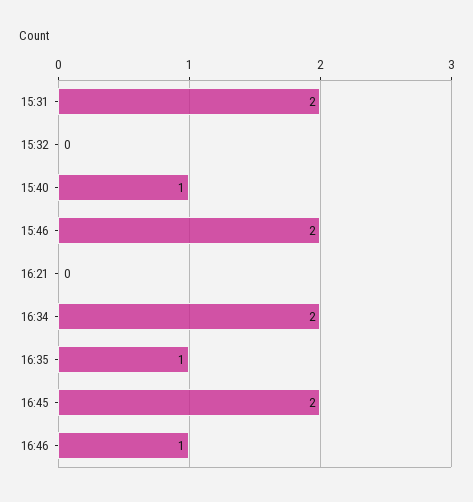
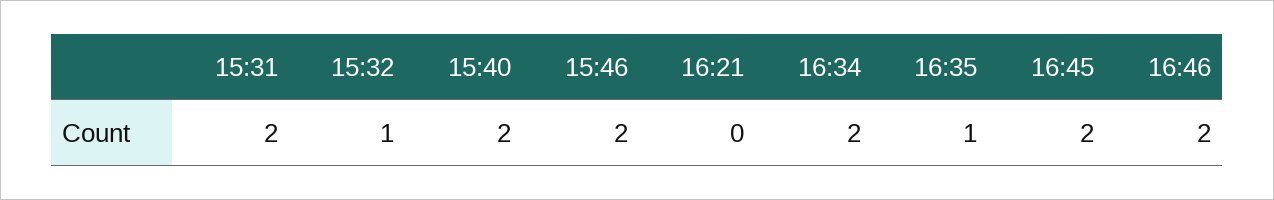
  {
    "15:31": 2,
-   "15:32": 0,
+   "15:32": 1,
-   "15:40": 1,
+   "15:40": 2,
    "15:46": 2,
    "16:21": 0,
    "16:34": 2,
    "16:35": 1,
    "16:45": 2,
-   "16:46": 1
+   "16:46": 2
  }

